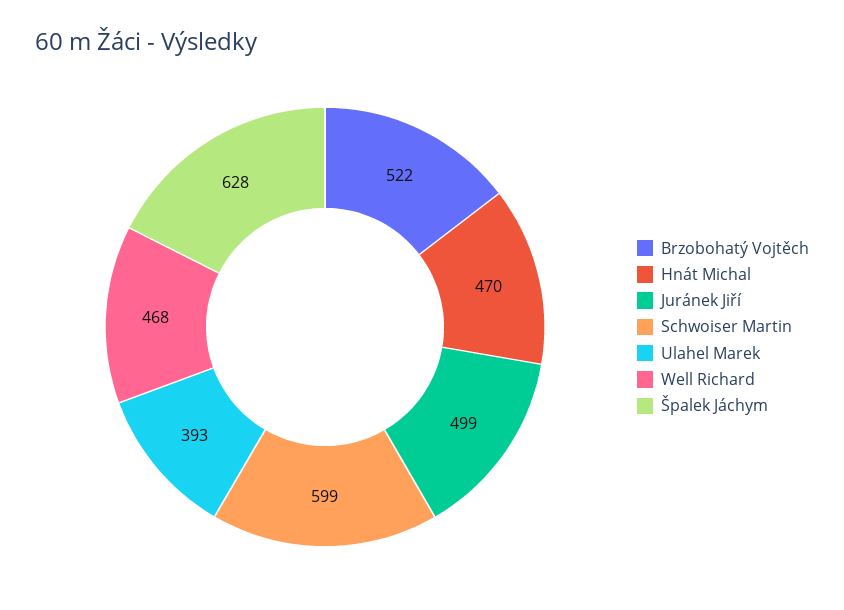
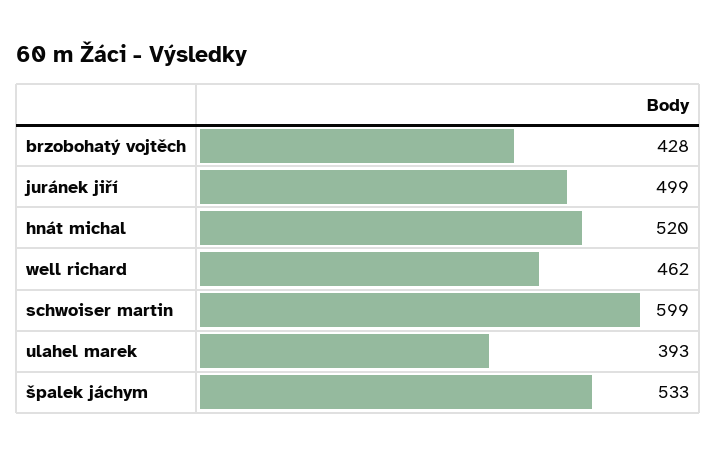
  {
-   "Brzobohatý Vojtěch": 522,
+   "Brzobohatý Vojtěch": 428,
-   "Hnát Michal": 470,
+   "Hnát Michal": 520,
    "Juránek Jiří": 499,
    "Schwoiser Martin": 599,
    "Ulahel Marek": 393,
-   "Well Richard": 468,
+   "Well Richard": 462,
-   "Špalek Jáchym": 628
+   "Špalek Jáchym": 533
  }

